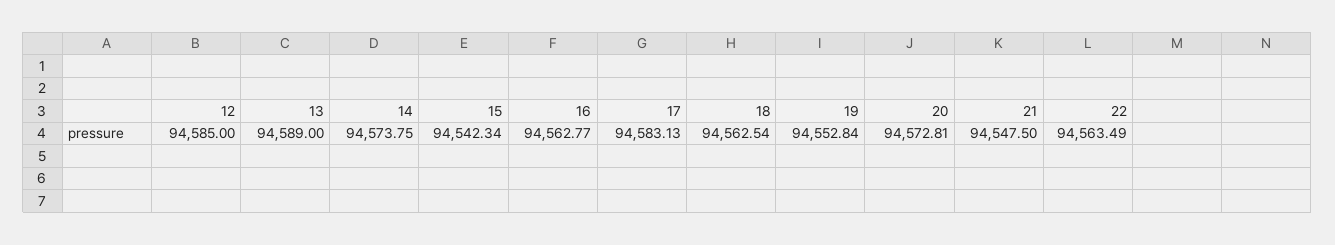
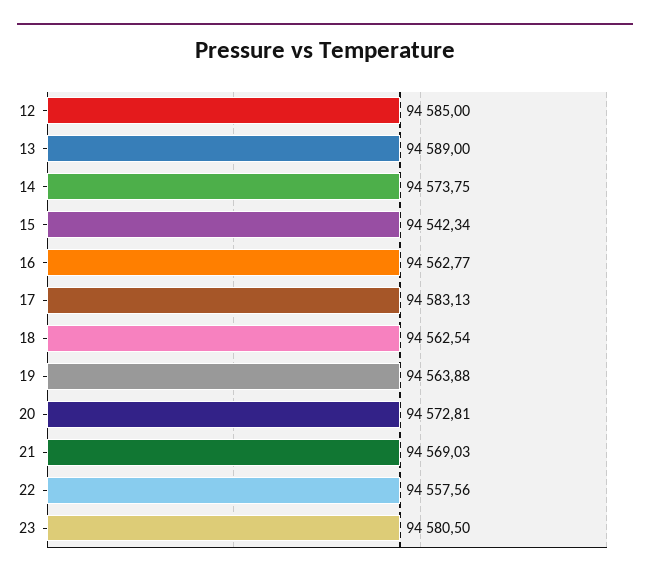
  {
    "12": 94585,
    "13": 94589,
    "14": 94573.75,
    "15": 94542.34,
    "16": 94562.77,
    "17": 94583.13,
    "18": 94562.54,
-   "19": 94552.84,
+   "19": 94563.88,
    "20": 94572.81,
-   "21": 94547.5,
+   "21": 94569.03,
-   "22": 94563.49
+   "22": 94557.56,
+   "23": 94580.5
  }

